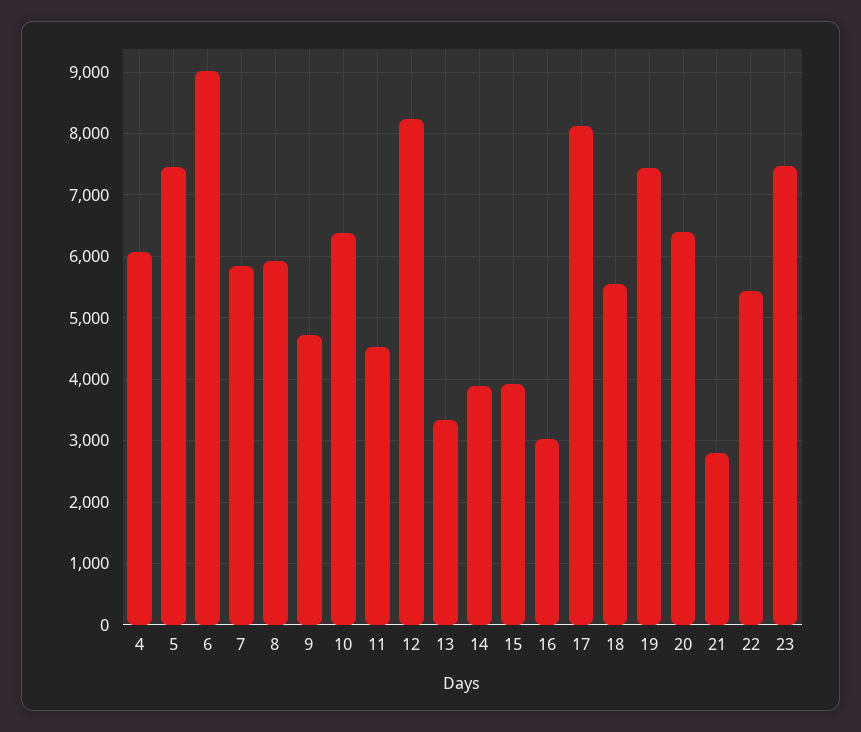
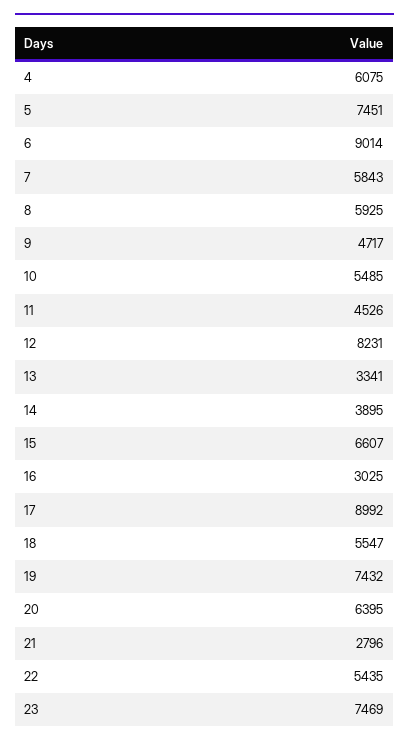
  {
    "4": 6075,
    "5": 7451,
    "6": 9014,
    "7": 5843,
    "8": 5925,
    "9": 4717,
-   "10": 6400,
+   "10": 5485,
    "11": 4526,
    "12": 8231,
    "13": 3341,
    "14": 3895,
-   "15": 3900,
+   "15": 6607,
    "16": 3025,
-   "17": 8100,
+   "17": 8992,
    "18": 5547,
    "19": 7432,
    "20": 6395,
    "21": 2796,
    "22": 5435,
    "23": 7469
  }

